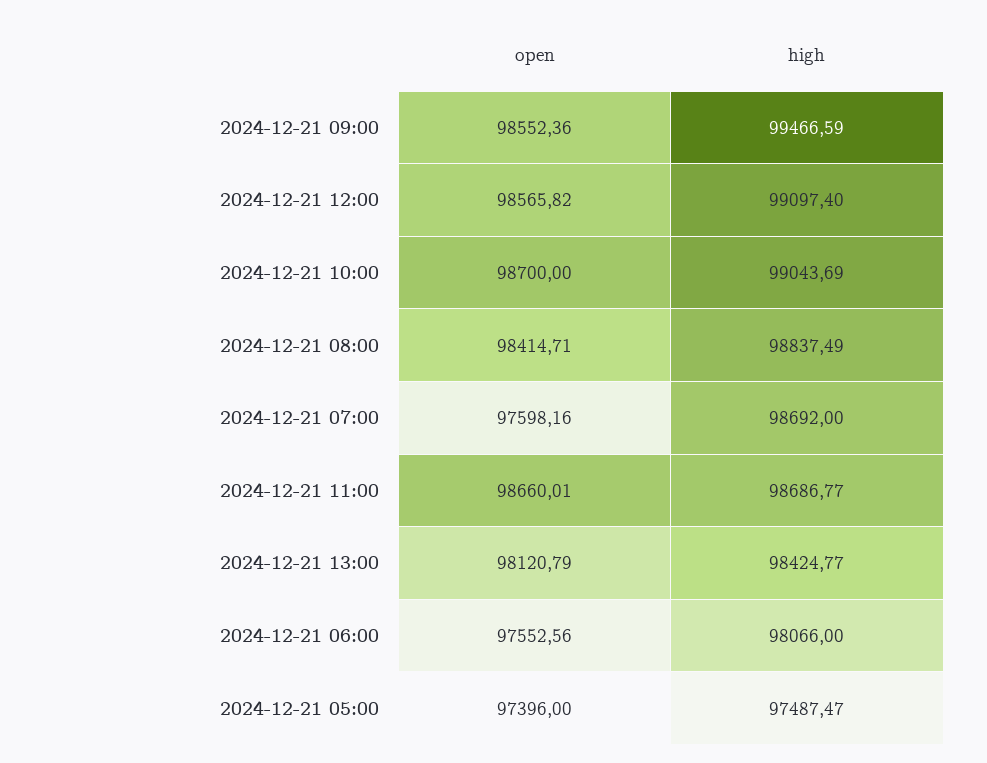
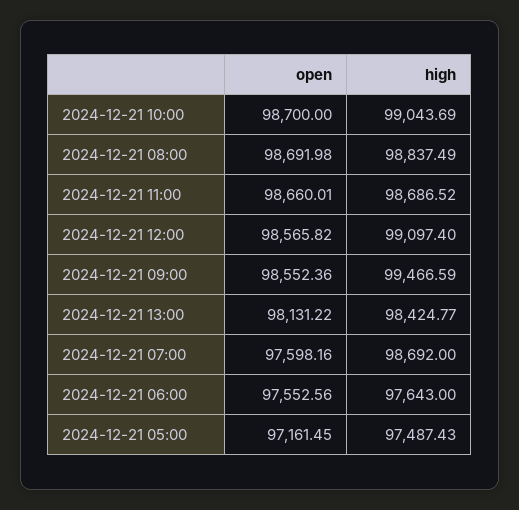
  {
    "open": {
      "2024-12-21 09:00": 98552.36,
      "2024-12-21 12:00": 98565.82,
      "2024-12-21 10:00": 98700,
-     "2024-12-21 08:00": 98414.71,
+     "2024-12-21 08:00": 98691.98,
      "2024-12-21 07:00": 97598.16,
      "2024-12-21 11:00": 98660.01,
-     "2024-12-21 13:00": 98120.79,
+     "2024-12-21 13:00": 98131.22,
      "2024-12-21 06:00": 97552.56,
-     "2024-12-21 05:00": 97396
+     "2024-12-21 05:00": 97161.45
    },
    "high": {
      "2024-12-21 09:00": 99466.59,
      "2024-12-21 12:00": 99097.4,
      "2024-12-21 10:00": 99043.69,
      "2024-12-21 08:00": 98837.49,
      "2024-12-21 07:00": 98692,
-     "2024-12-21 11:00": 98686.77,
+     "2024-12-21 11:00": 98686.52,
      "2024-12-21 13:00": 98424.77,
-     "2024-12-21 06:00": 98066,
+     "2024-12-21 06:00": 97643,
-     "2024-12-21 05:00": 97487.47
+     "2024-12-21 05:00": 97487.43
    }
  }

